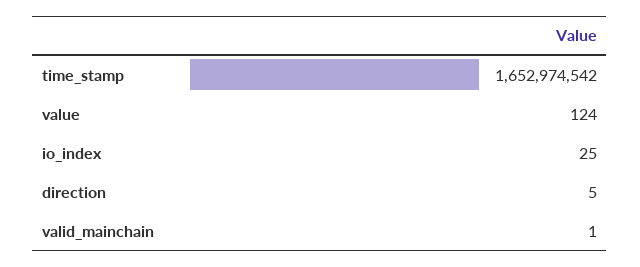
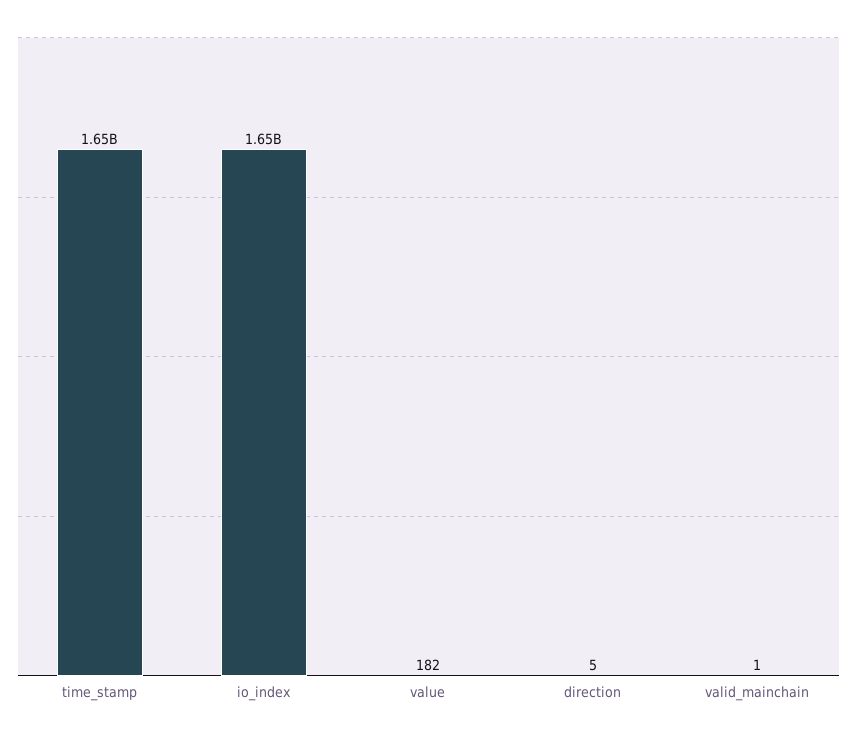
  {
    "time_stamp": 1652974542,
-   "value": 124,
+   "value": 182,
-   "io_index": 25,
+   "io_index": 1650000000,
    "direction": 5,
    "valid_mainchain": 1
  }

